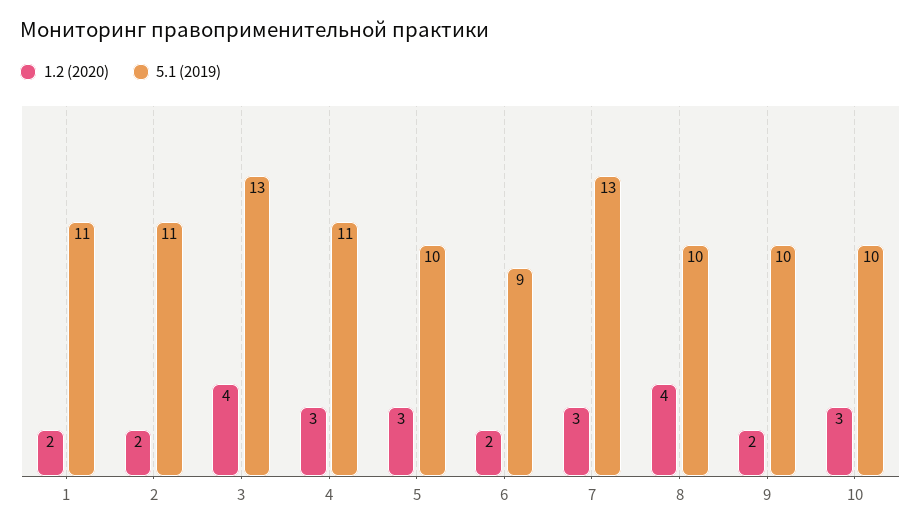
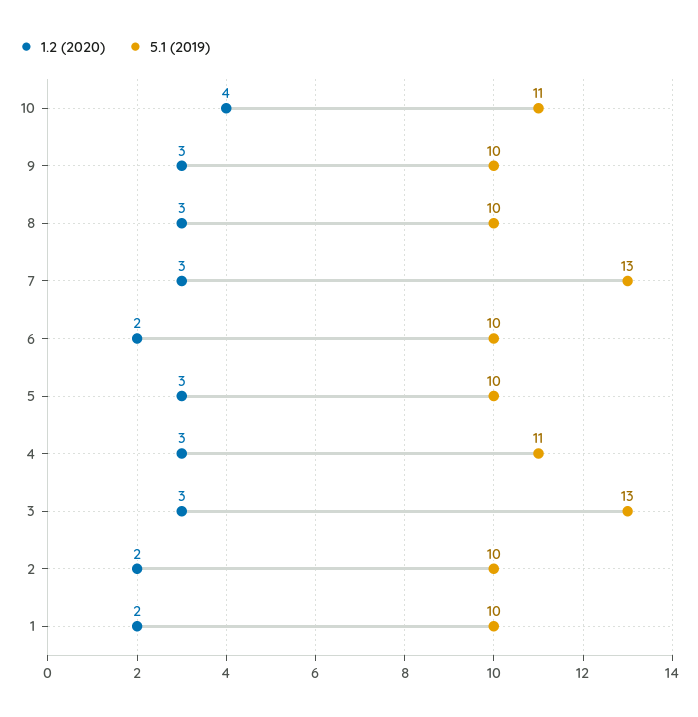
  {
    "1.2 (2020)": {
      "1": 2,
      "2": 2,
-     "3": 4,
+     "3": 3,
      "4": 3,
      "5": 3,
      "6": 2,
      "7": 3,
-     "8": 4,
+     "8": 3,
-     "9": 2,
+     "9": 3,
-     "10": 3
+     "10": 4
    },
    "5.1 (2019)": {
-     "1": 11,
+     "1": 10,
-     "2": 11,
+     "2": 10,
      "3": 13,
      "4": 11,
      "5": 10,
-     "6": 9,
+     "6": 10,
      "7": 13,
      "8": 10,
      "9": 10,
-     "10": 10
+     "10": 11
    }
  }

